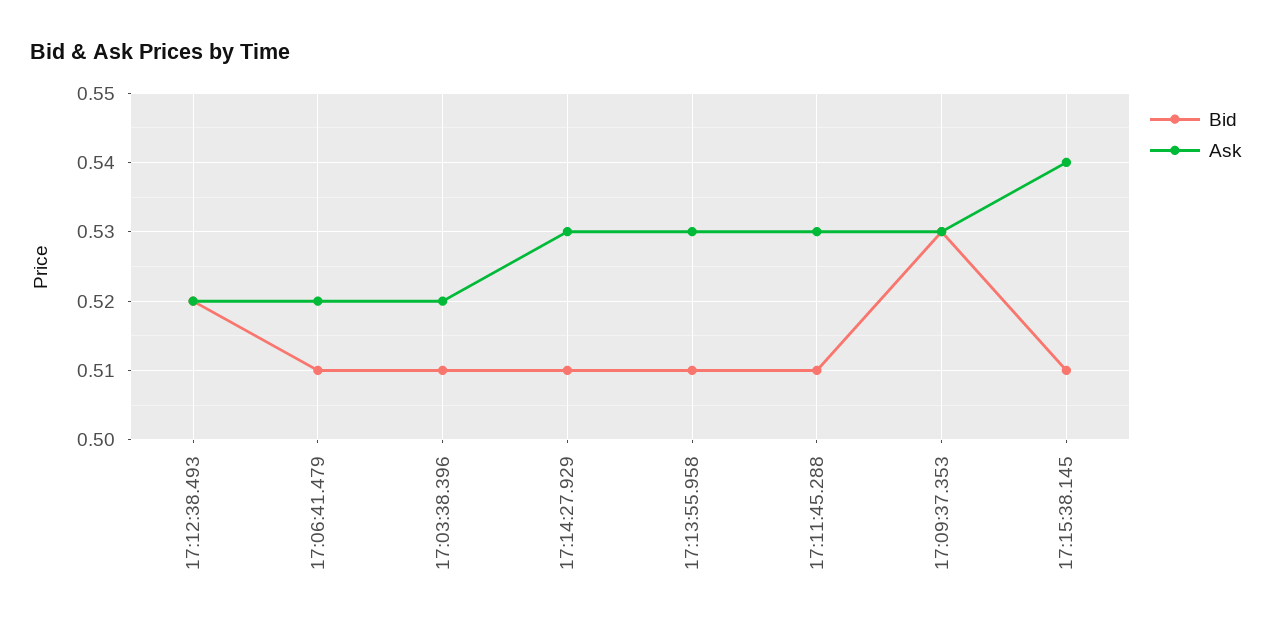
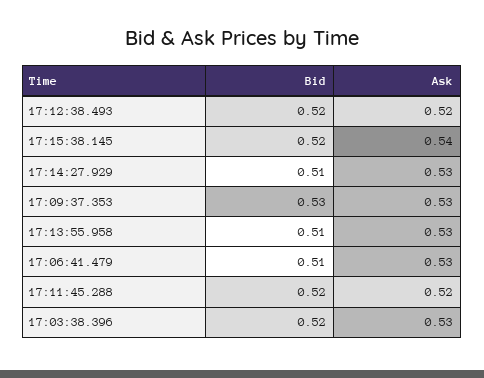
  {
    "Bid": {
      "17:12:38.493": 0.52,
      "17:06:41.479": 0.51,
-     "17:03:38.396": 0.51,
+     "17:03:38.396": 0.52,
      "17:14:27.929": 0.51,
      "17:13:55.958": 0.51,
-     "17:11:45.288": 0.51,
+     "17:11:45.288": 0.52,
      "17:09:37.353": 0.53,
-     "17:15:38.145": 0.51
+     "17:15:38.145": 0.52
    },
    "Ask": {
      "17:12:38.493": 0.52,
-     "17:06:41.479": 0.52,
+     "17:06:41.479": 0.53,
-     "17:03:38.396": 0.52,
+     "17:03:38.396": 0.53,
      "17:14:27.929": 0.53,
      "17:13:55.958": 0.53,
-     "17:11:45.288": 0.53,
+     "17:11:45.288": 0.52,
      "17:09:37.353": 0.53,
      "17:15:38.145": 0.54
    }
  }

